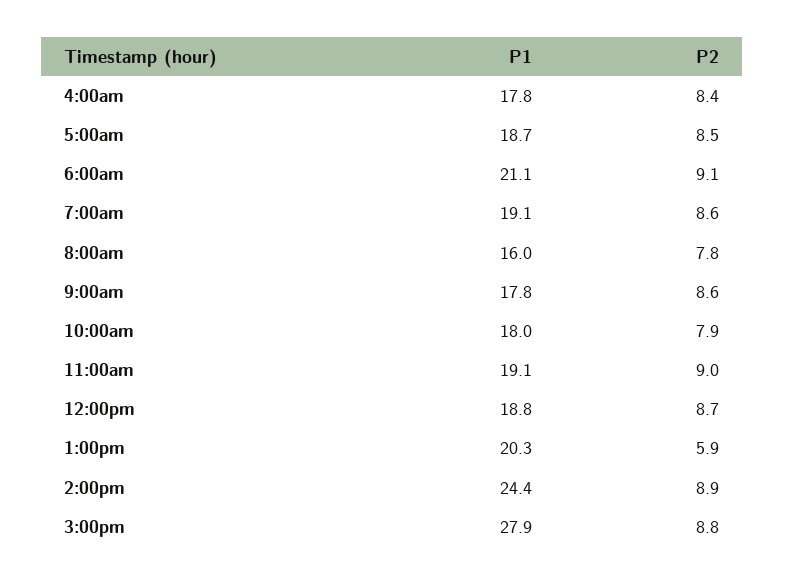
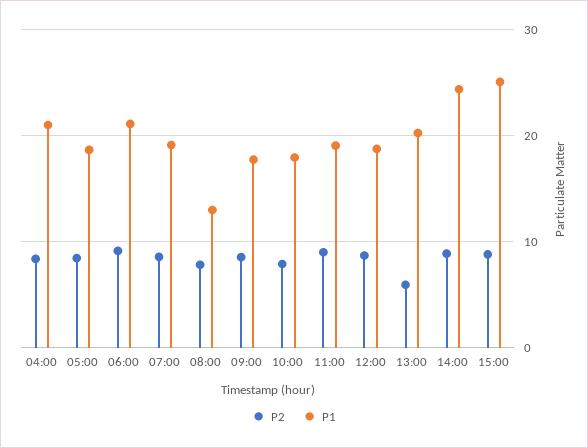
  {
    "P1": {
-     "4:00am": 17.8,
+     "4:00am": 21,
      "5:00am": 18.7,
      "6:00am": 21.1,
      "7:00am": 19.1,
-     "8:00am": 16,
+     "8:00am": 13,
      "9:00am": 17.8,
      "10:00am": 18,
      "11:00am": 19.1,
      "12:00pm": 18.8,
      "1:00pm": 20.3,
      "2:00pm": 24.4,
-     "3:00pm": 27.9
+     "3:00pm": 25
    },
    "P2": {
      "4:00am": 8.4,
      "5:00am": 8.5,
      "6:00am": 9.1,
      "7:00am": 8.6,
      "8:00am": 7.8,
      "9:00am": 8.6,
      "10:00am": 7.9,
      "11:00am": 9,
      "12:00pm": 8.7,
      "1:00pm": 5.9,
      "2:00pm": 8.9,
      "3:00pm": 8.8
    }
  }

